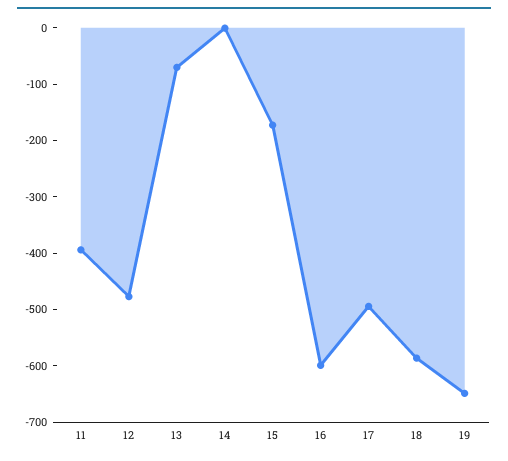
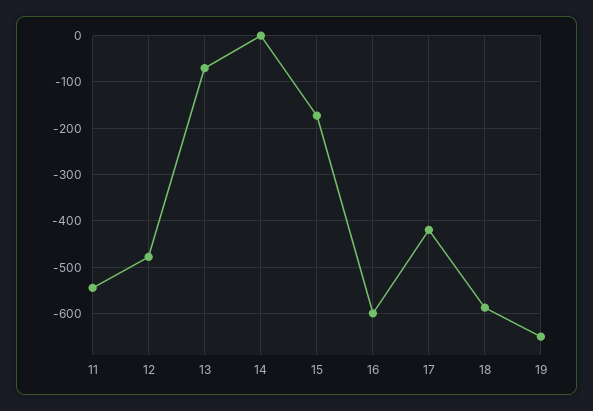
  {
-   "11": -400,
+   "11": -540,
    "12": -480,
    "13": -80,
    "14": 0,
    "15": -180,
    "16": -600,
-   "17": -500,
+   "17": -420,
    "18": -580,
    "19": -640
  }

